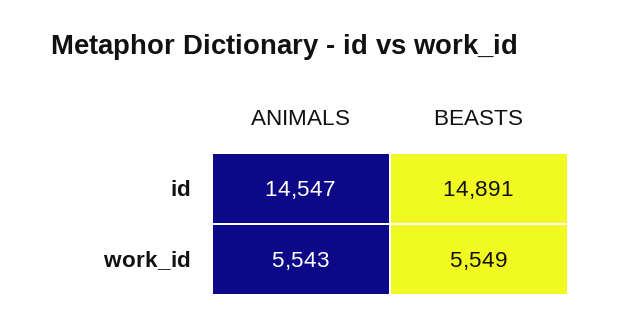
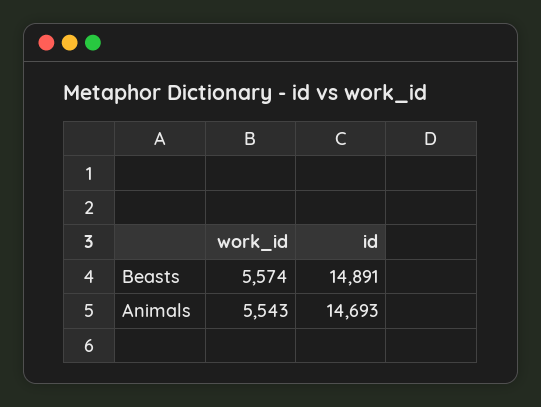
  {
    "ANIMALS": {
-     "id": 14547,
+     "id": 14693,
      "work_id": 5543
    },
    "BEASTS": {
      "id": 14891,
-     "work_id": 5549
+     "work_id": 5574
    }
  }

